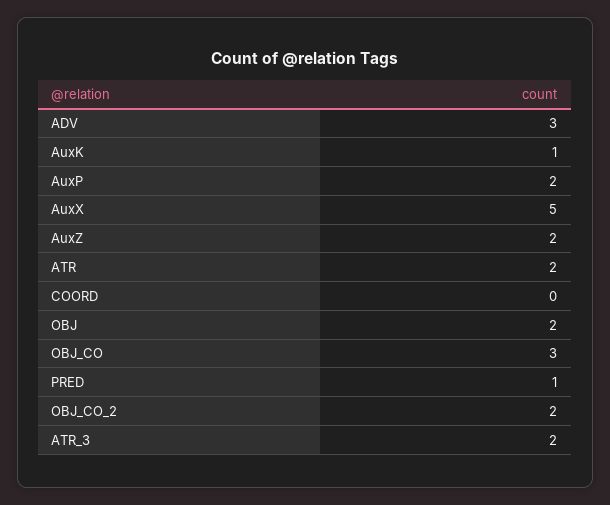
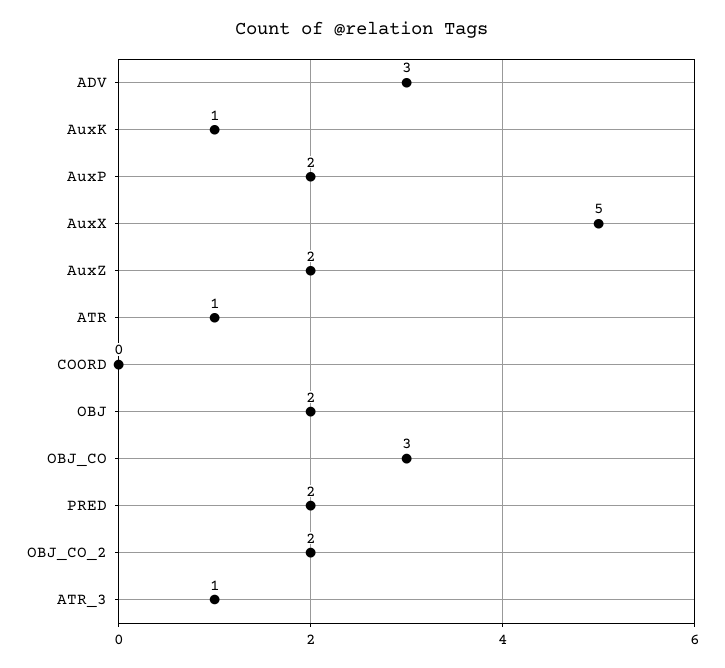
  {
    "ADV": 3,
    "AuxK": 1,
    "AuxP": 2,
    "AuxX": 5,
    "AuxZ": 2,
-   "ATR": 2,
+   "ATR": 1,
    "COORD": 0,
    "OBJ": 2,
    "OBJ_CO": 3,
-   "PRED": 1,
+   "PRED": 2,
    "OBJ_CO_2": 2,
-   "ATR_3": 2
+   "ATR_3": 1
  }

